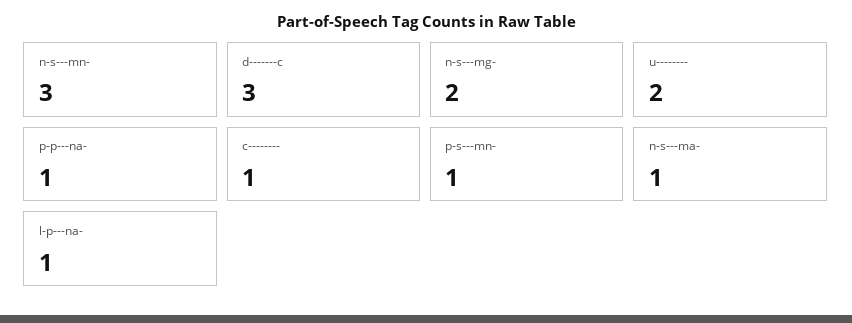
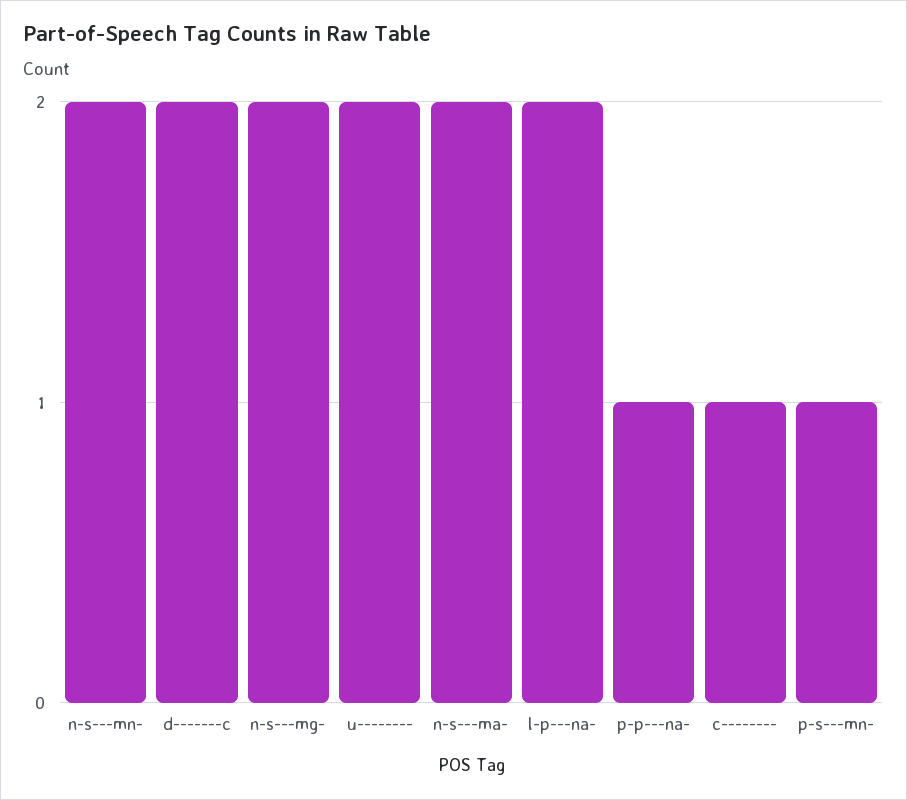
  {
-   "n-s---mn-": 3,
+   "n-s---mn-": 2,
-   "d-------c": 3,
+   "d-------c": 2,
    "n-s---mg-": 2,
    "u--------": 2,
    "p-p---na-": 1,
    "c--------": 1,
    "p-s---mn-": 1,
-   "n-s---ma-": 1,
+   "n-s---ma-": 2,
-   "l-p---na-": 1
+   "l-p---na-": 2
  }

